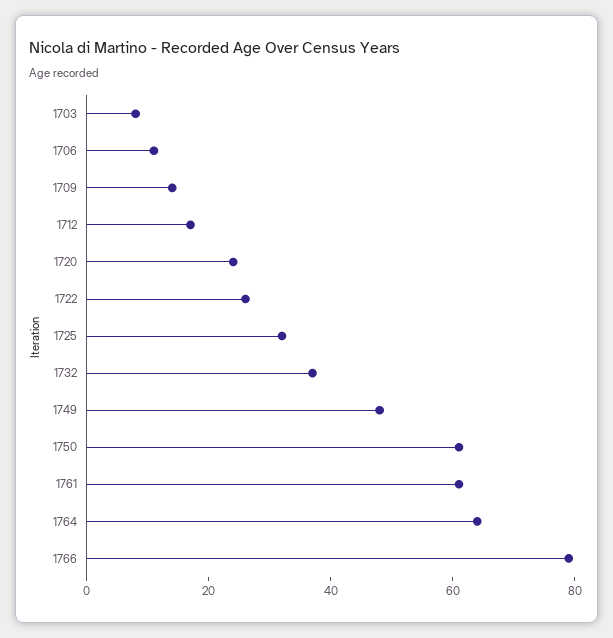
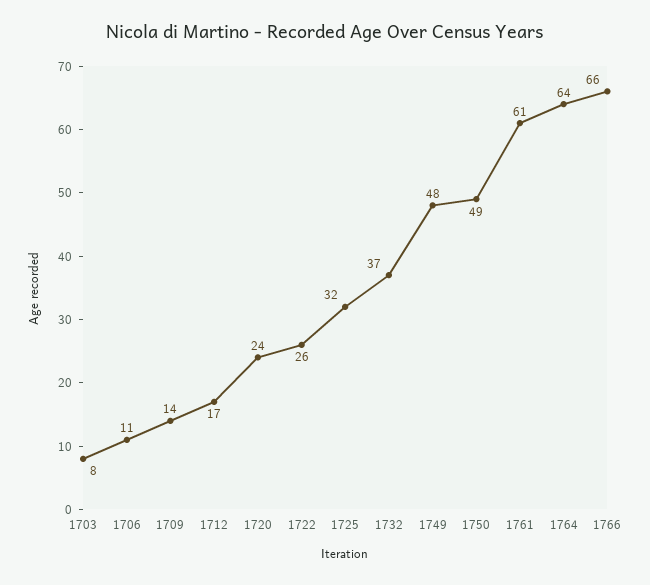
  {
    "1703": 8,
    "1706": 11,
    "1709": 14,
    "1712": 17,
    "1720": 24,
    "1722": 26,
    "1725": 32,
    "1732": 37,
    "1749": 48,
-   "1750": 60,
+   "1750": 49,
    "1761": 61,
    "1764": 64,
-   "1766": 80
+   "1766": 66
  }

